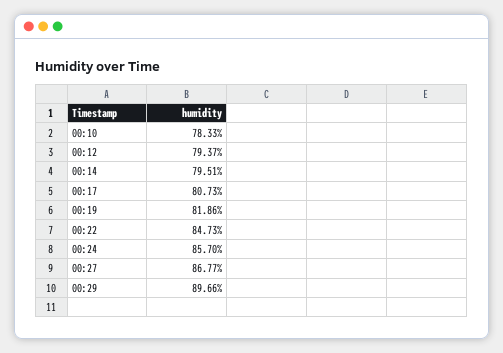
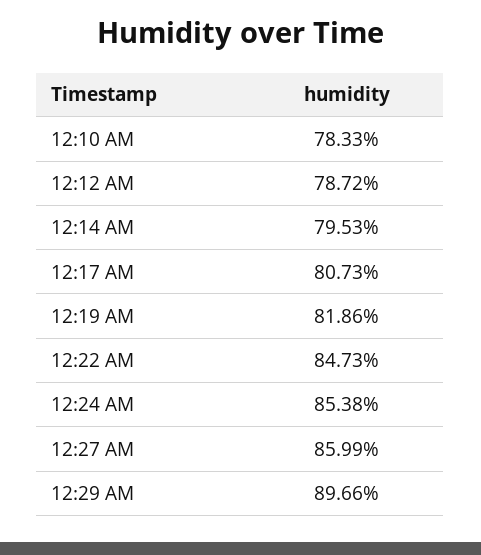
  {
    "00:10": 78.33,
-   "00:12": 79.37,
+   "00:12": 78.72,
-   "00:14": 79.51,
+   "00:14": 79.53,
    "00:17": 80.73,
    "00:19": 81.86,
    "00:22": 84.73,
-   "00:24": 85.7,
+   "00:24": 85.38,
-   "00:27": 86.77,
+   "00:27": 85.99,
    "00:29": 89.66
  }

